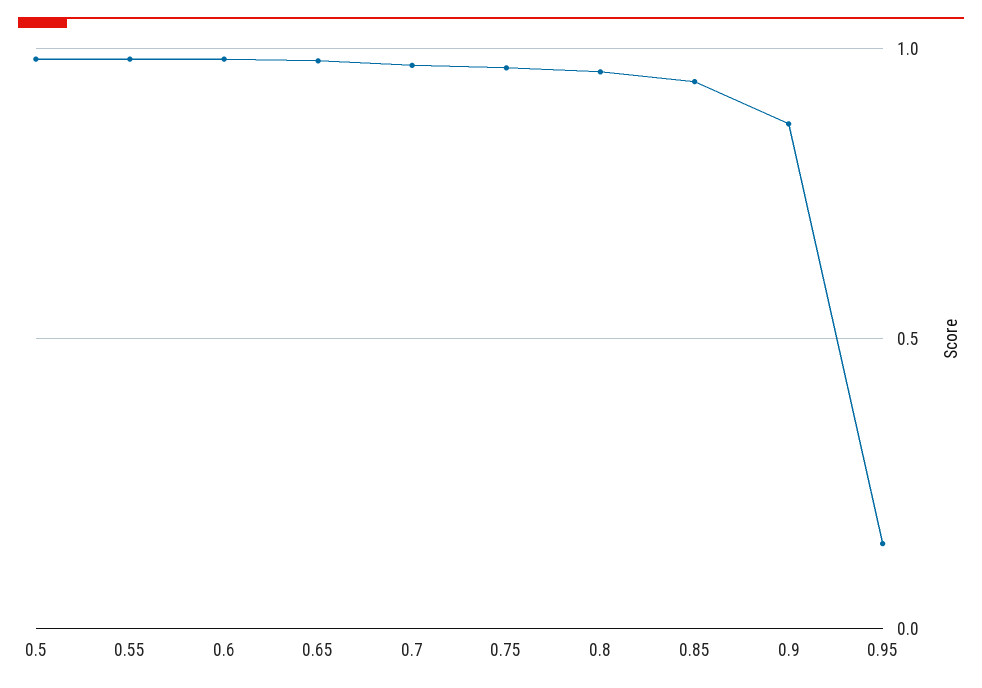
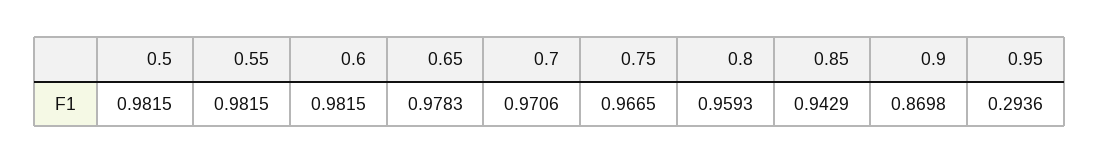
  {
    "0.5": 0.9815,
    "0.55": 0.9815,
    "0.6": 0.9815,
    "0.65": 0.9783,
    "0.7": 0.9706,
    "0.75": 0.9665,
    "0.8": 0.9593,
    "0.85": 0.9429,
    "0.9": 0.8698,
-   "0.95": 0.15
+   "0.95": 0.2936
  }

